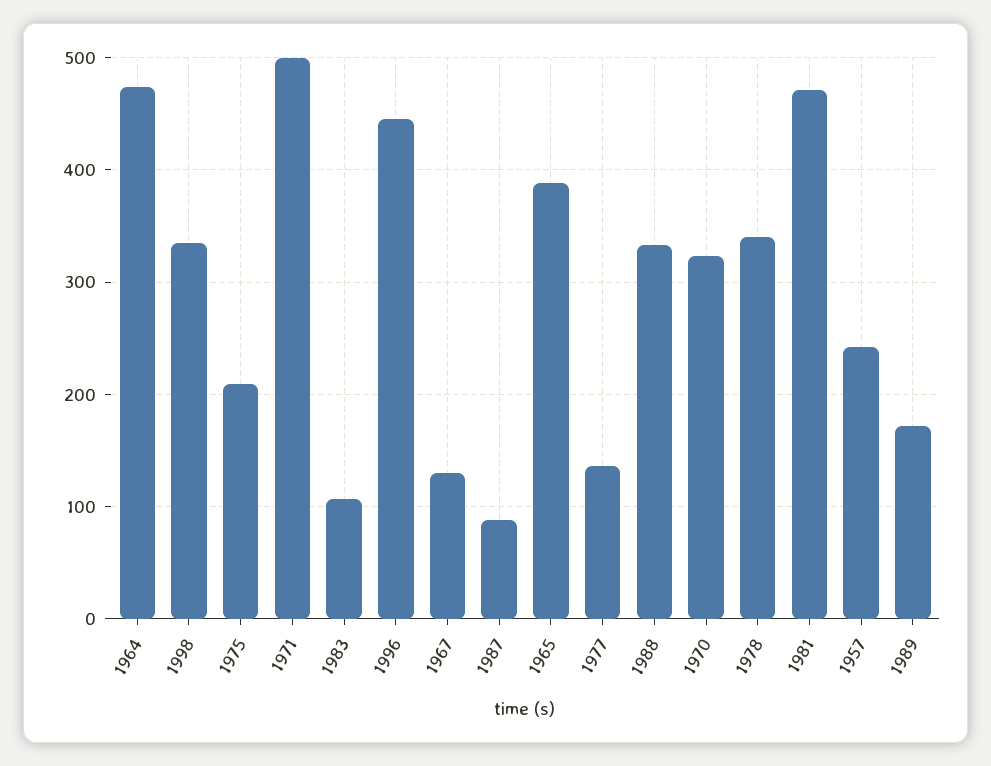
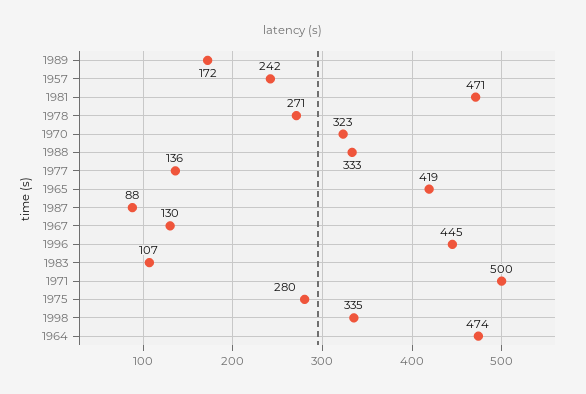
  {
    "1964": 474,
    "1998": 335,
-   "1975": 210,
+   "1975": 280,
    "1971": 500,
    "1983": 107,
    "1996": 445,
    "1967": 130,
    "1987": 88,
-   "1965": 390,
+   "1965": 419,
    "1977": 136,
    "1988": 333,
    "1970": 323,
-   "1978": 340,
+   "1978": 271,
    "1981": 471,
    "1957": 242,
    "1989": 172
  }

